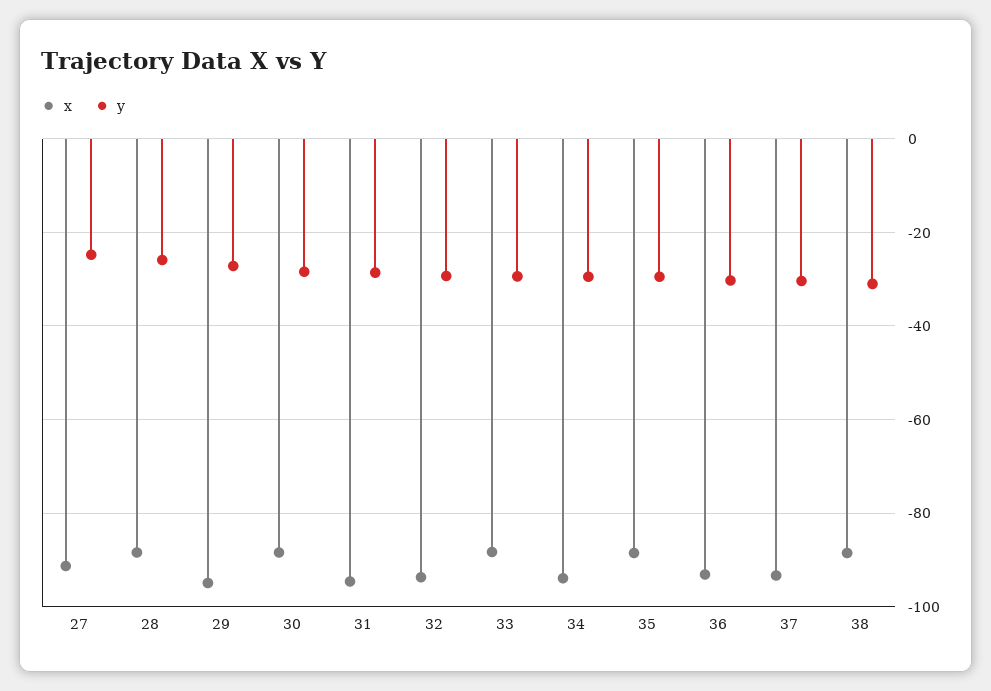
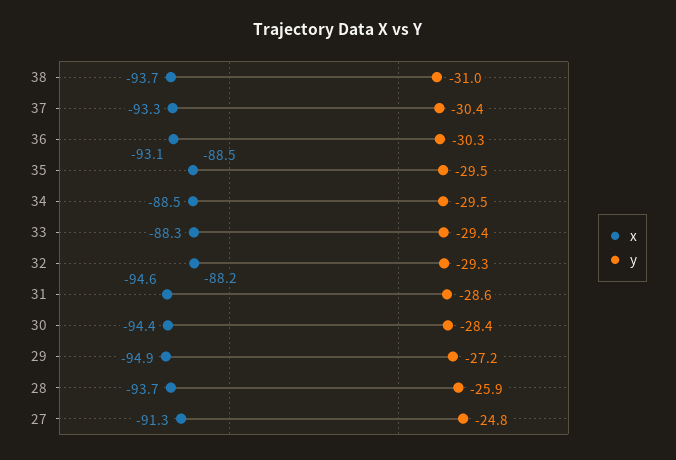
  {
    "x": {
      "27": -91.3,
-     "28": -88,
+     "28": -93.7,
      "29": -94.9,
-     "30": -88,
+     "30": -94.4,
      "31": -94.6,
-     "32": -94,
+     "32": -88.2,
      "33": -88.3,
-     "34": -94,
+     "34": -88.5,
      "35": -88.5,
      "36": -93.1,
      "37": -93.3,
-     "38": -88
+     "38": -93.7
    },
    "y": {
      "27": -24.8,
      "28": -25.9,
      "29": -27.2,
      "30": -28.4,
      "31": -28.6,
      "32": -29.3,
      "33": -29.4,
      "34": -29.5,
      "35": -29.5,
      "36": -30.3,
      "37": -30.4,
      "38": -31
    }
  }

